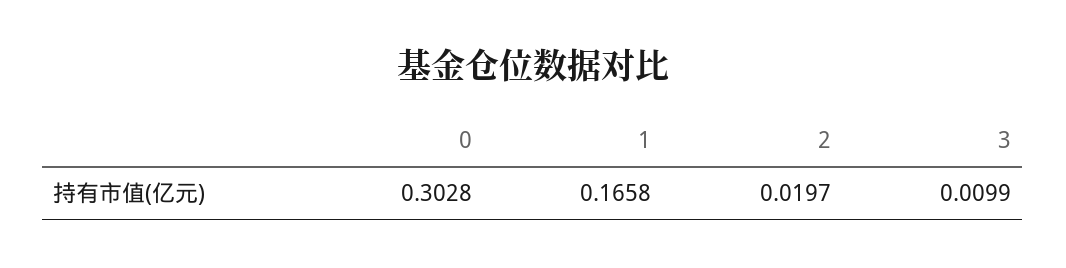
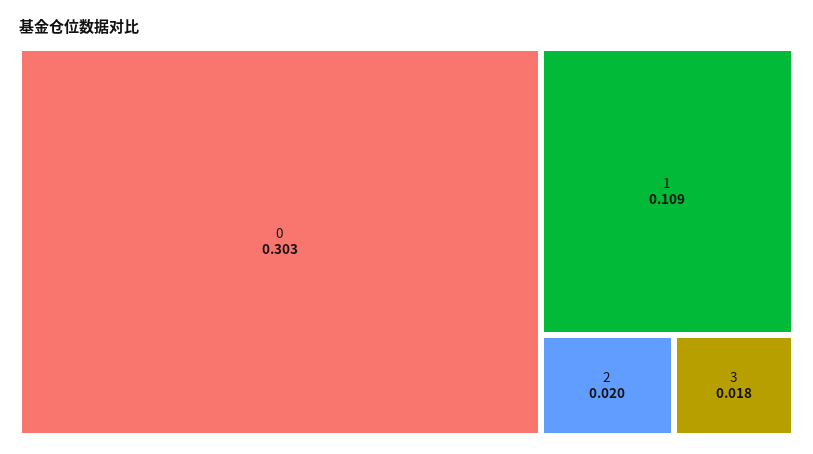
  {
    "0": 0.3028,
-   "1": 0.1658,
+   "1": 0.109,
    "2": 0.0197,
-   "3": 0.0099
+   "3": 0.018
  }

